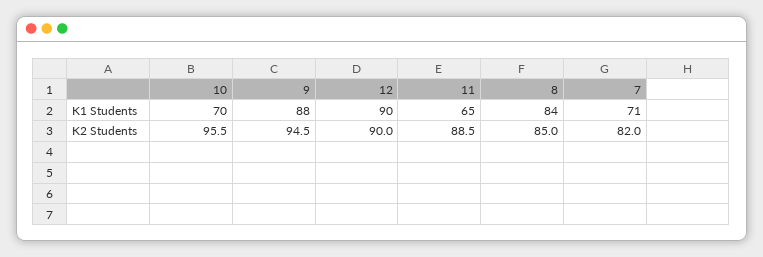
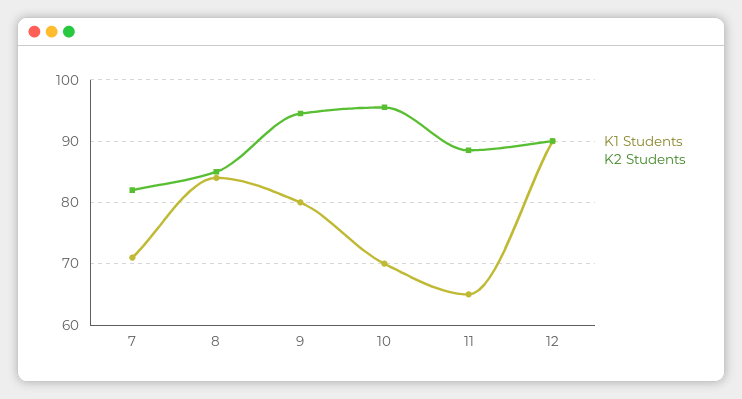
  {
    "K1 Students": {
      "10": 70,
-     "9": 88,
+     "9": 80,
      "12": 90,
      "11": 65,
      "8": 84,
      "7": 71
    },
    "K2 Students": {
      "10": 95.5,
      "9": 94.5,
      "12": 90,
      "11": 88.5,
      "8": 85,
      "7": 82
    }
  }

